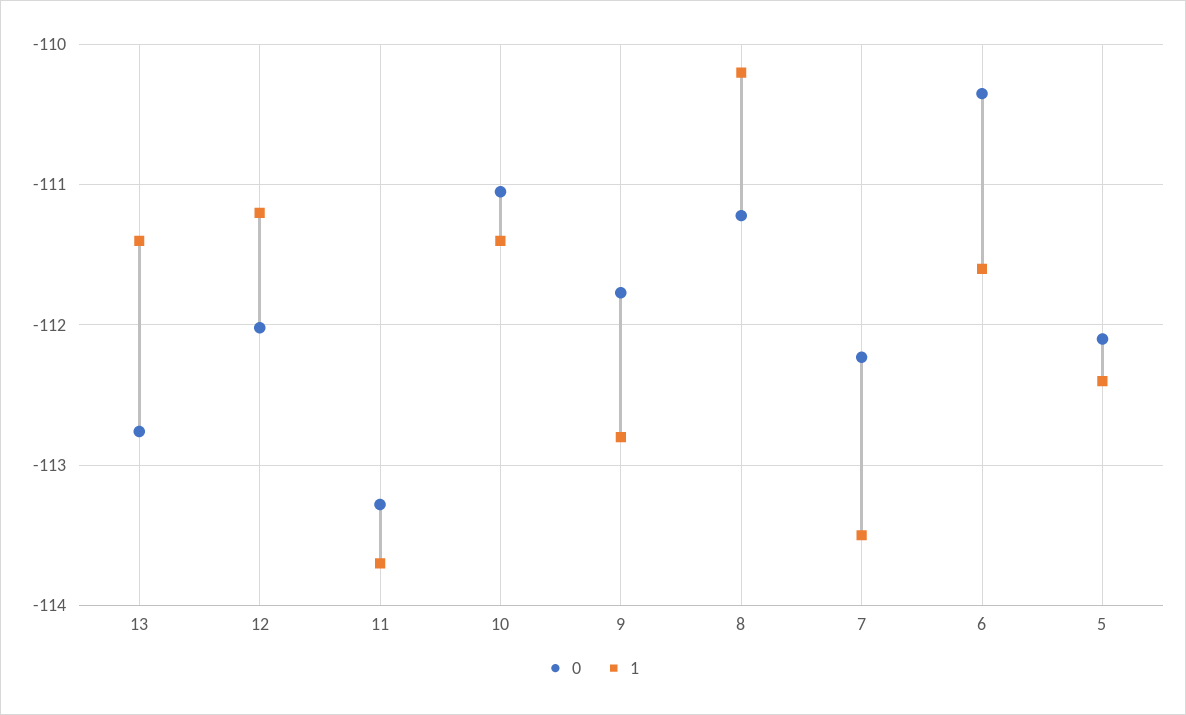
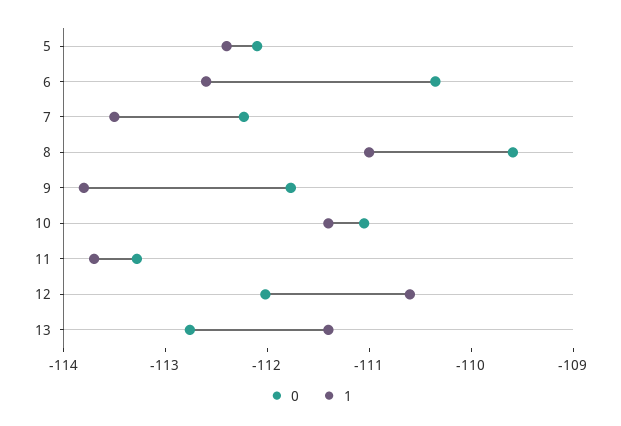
  {
    "0": {
      "13": -112.8,
      "12": -112,
      "11": -113.3,
      "10": -111.1,
      "9": -111.8,
-     "8": -111.2,
+     "8": -109.6,
      "7": -112.2,
      "6": -110.4,
      "5": -112.1
    },
    "1": {
      "13": -111.4,
-     "12": -111.2,
+     "12": -110.6,
      "11": -113.7,
      "10": -111.4,
-     "9": -112.8,
+     "9": -113.8,
-     "8": -110.2,
+     "8": -111,
      "7": -113.5,
-     "6": -111.6,
+     "6": -112.6,
      "5": -112.4
    }
  }

